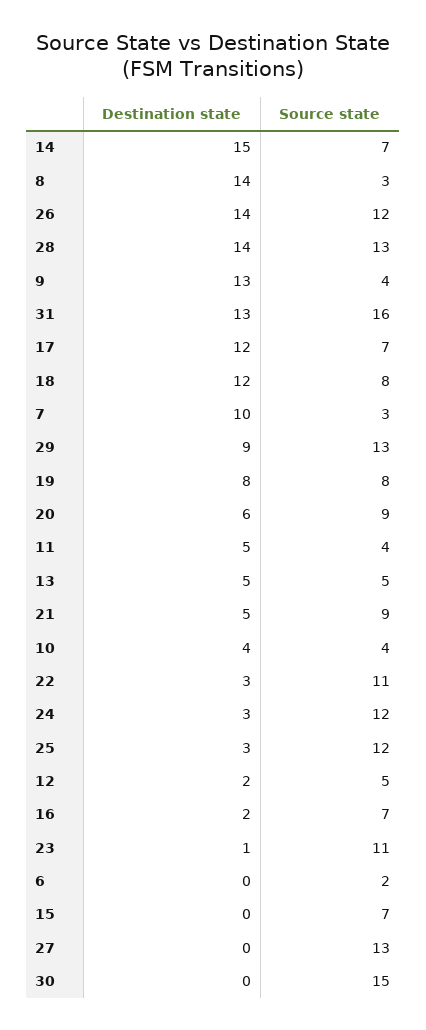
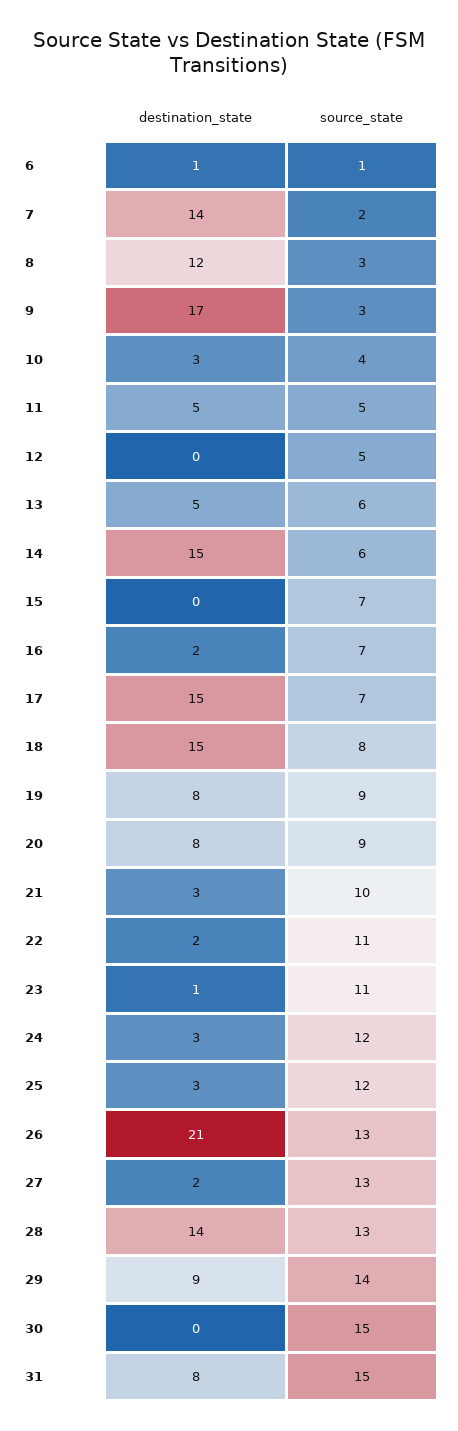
  {
    "Destination state": {
      "14": 15,
-     "8": 14,
+     "8": 12,
-     "26": 14,
+     "26": 21,
      "28": 14,
-     "9": 13,
+     "9": 17,
-     "31": 13,
+     "31": 8,
-     "17": 12,
+     "17": 15,
-     "18": 12,
+     "18": 15,
-     "7": 10,
+     "7": 14,
      "29": 9,
      "19": 8,
-     "20": 6,
+     "20": 8,
      "11": 5,
      "13": 5,
-     "21": 5,
+     "21": 3,
-     "10": 4,
+     "10": 3,
-     "22": 3,
+     "22": 2,
      "24": 3,
      "25": 3,
-     "12": 2,
+     "12": 0,
      "16": 2,
      "23": 1,
-     "6": 0,
+     "6": 1,
      "15": 0,
-     "27": 0,
+     "27": 2,
      "30": 0
    },
    "Source state": {
-     "14": 7,
+     "14": 6,
      "8": 3,
-     "26": 12,
+     "26": 13,
      "28": 13,
-     "9": 4,
+     "9": 3,
-     "31": 16,
+     "31": 15,
      "17": 7,
      "18": 8,
-     "7": 3,
+     "7": 2,
-     "29": 13,
+     "29": 14,
-     "19": 8,
+     "19": 9,
      "20": 9,
-     "11": 4,
+     "11": 5,
-     "13": 5,
+     "13": 6,
-     "21": 9,
+     "21": 10,
      "10": 4,
      "22": 11,
      "24": 12,
      "25": 12,
      "12": 5,
      "16": 7,
      "23": 11,
-     "6": 2,
+     "6": 1,
      "15": 7,
      "27": 13,
      "30": 15
    }
  }

